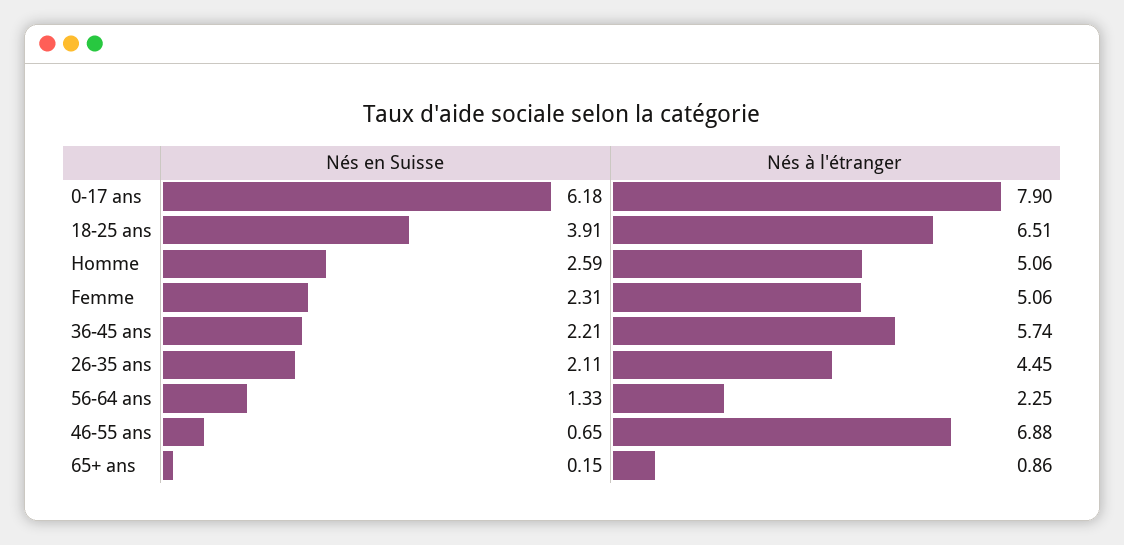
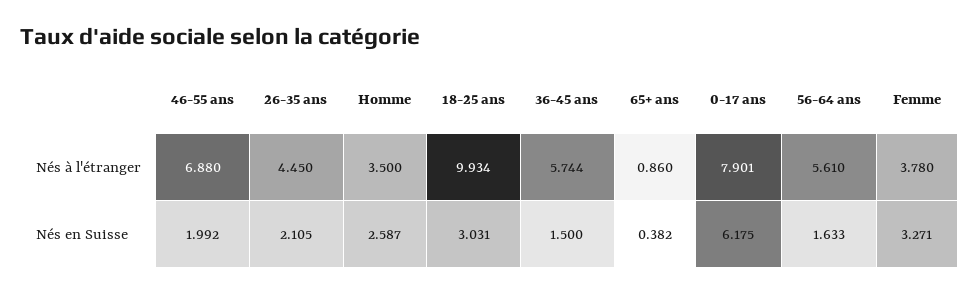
  {
    "Nés en Suisse": {
      "0-17 ans": 6.175,
-     "18-25 ans": 3.91,
+     "18-25 ans": 3.031,
      "Homme": 2.587,
-     "Femme": 2.31,
+     "Femme": 3.271,
-     "36-45 ans": 2.21,
+     "36-45 ans": 1.5,
      "26-35 ans": 2.105,
-     "56-64 ans": 1.33,
+     "56-64 ans": 1.633,
-     "46-55 ans": 0.65,
+     "46-55 ans": 1.992,
-     "65+ ans": 0.15
+     "65+ ans": 0.382
    },
    "Nés à l'étranger": {
      "0-17 ans": 7.901,
-     "18-25 ans": 6.51,
+     "18-25 ans": 9.934,
-     "Homme": 5.06,
+     "Homme": 3.5,
-     "Femme": 5.06,
+     "Femme": 3.78,
      "36-45 ans": 5.744,
      "26-35 ans": 4.45,
-     "56-64 ans": 2.25,
+     "56-64 ans": 5.61,
      "46-55 ans": 6.88,
      "65+ ans": 0.86
    }
  }

